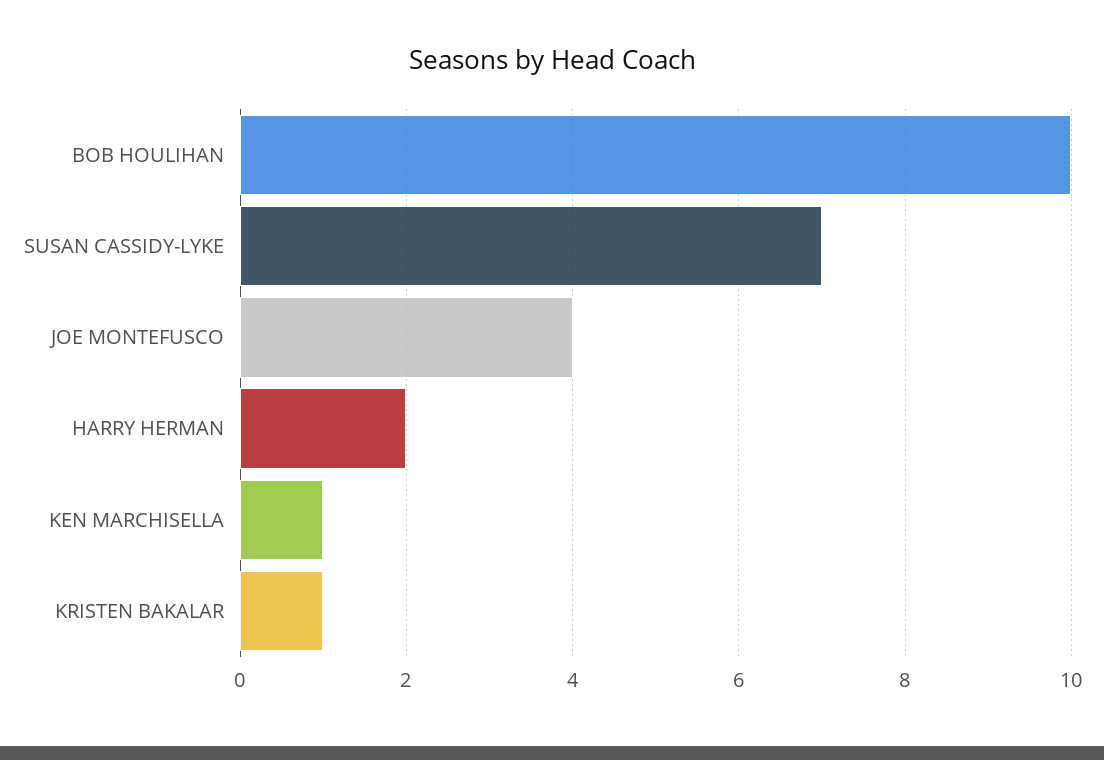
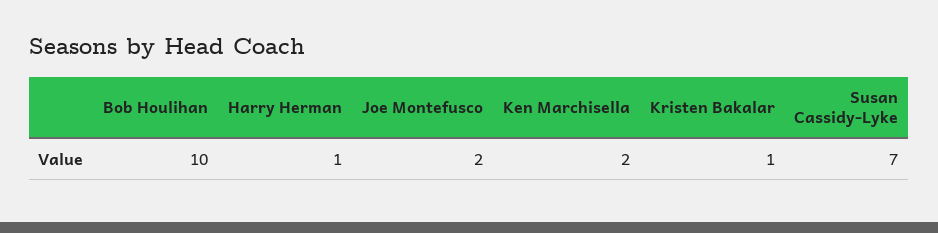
  {
    "BOB HOULIHAN": 10,
    "SUSAN CASSIDY-LYKE": 7,
-   "JOE MONTEFUSCO": 4,
+   "JOE MONTEFUSCO": 2,
-   "HARRY HERMAN": 2,
+   "HARRY HERMAN": 1,
-   "KEN MARCHISELLA": 1,
+   "KEN MARCHISELLA": 2,
    "KRISTEN BAKALAR": 1
  }

